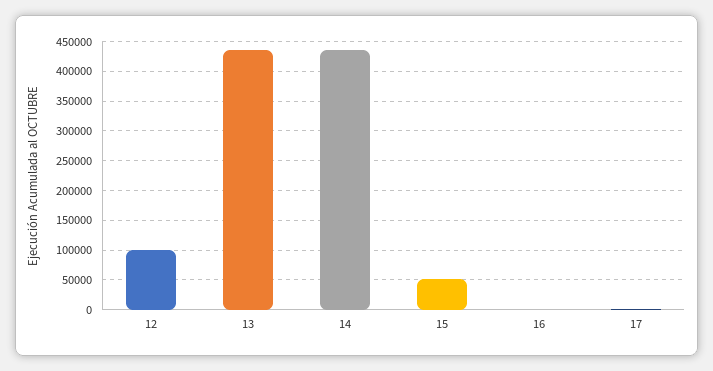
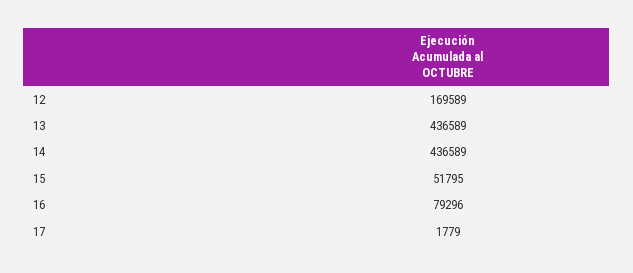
  {
-   "12": 100000,
+   "12": 169589,
    "13": 436589,
    "14": 436589,
    "15": 51795,
-   "16": 0,
+   "16": 79296,
    "17": 1779
  }

